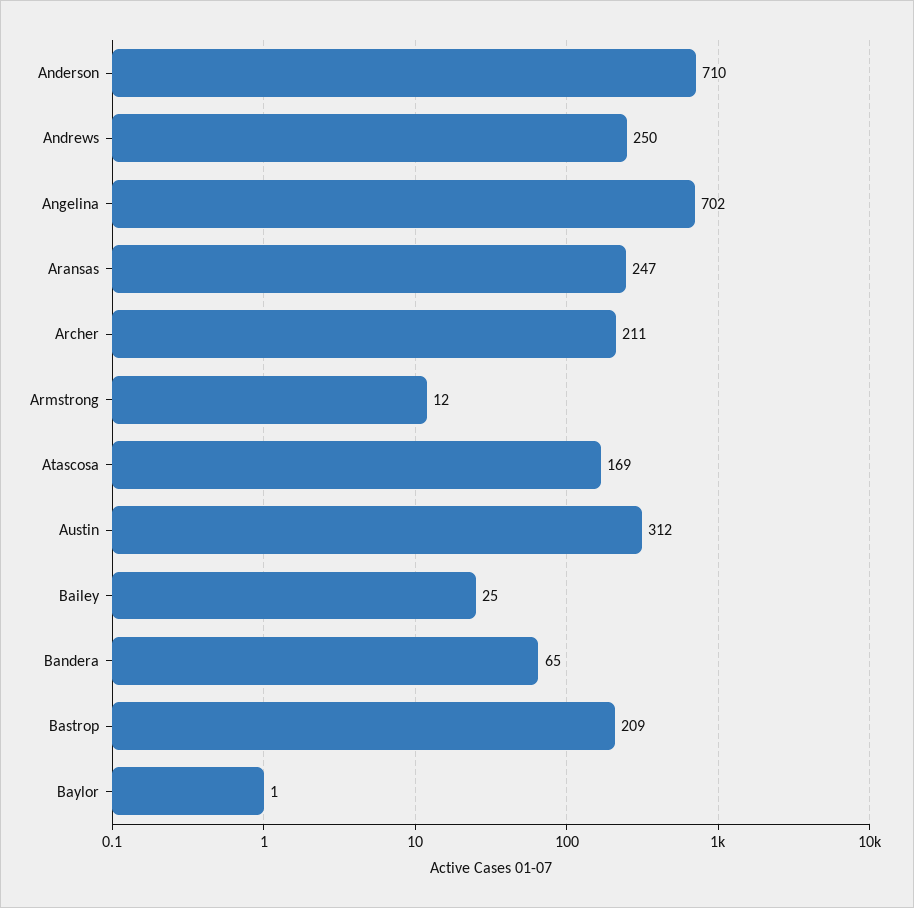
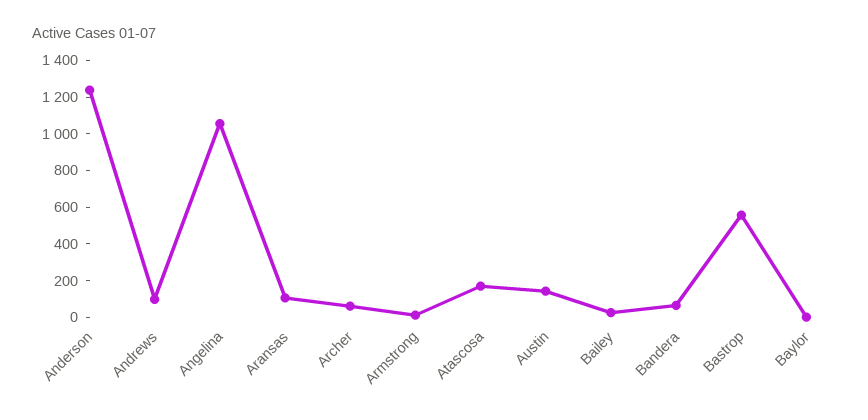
  {
-   "Anderson": 710,
+   "Anderson": 1250,
-   "Andrews": 250,
+   "Andrews": 100,
-   "Angelina": 702,
+   "Angelina": 1050,
-   "Aransas": 247,
+   "Aransas": 100,
-   "Archer": 211,
+   "Archer": 50,
    "Armstrong": 12,
    "Atascosa": 169,
-   "Austin": 312,
+   "Austin": 150,
    "Bailey": 25,
    "Bandera": 65,
-   "Bastrop": 209,
+   "Bastrop": 550,
    "Baylor": 1
  }

